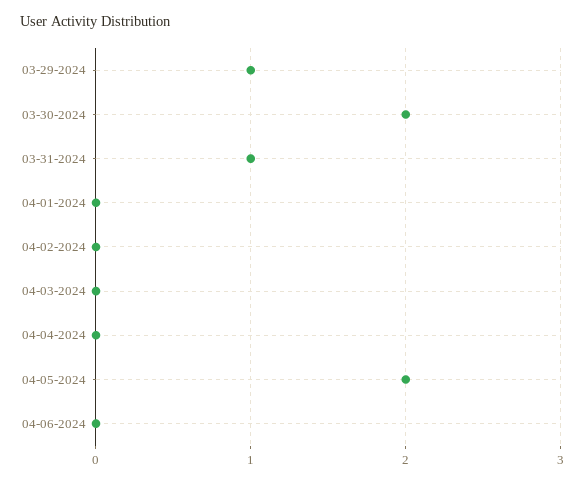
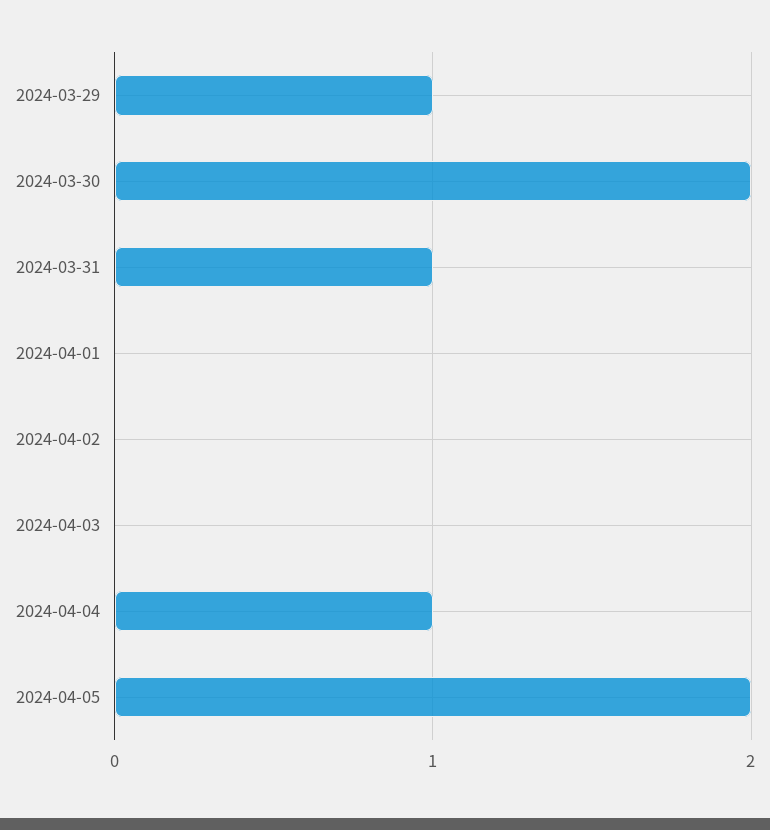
  {
    "03-29-2024": 1,
    "03-30-2024": 2,
    "03-31-2024": 1,
    "04-01-2024": 0,
    "04-02-2024": 0,
    "04-03-2024": 0,
-   "04-04-2024": 0,
+   "04-04-2024": 1,
-   "04-05-2024": 2,
+   "04-05-2024": 2
-   "04-06-2024": 0
  }

